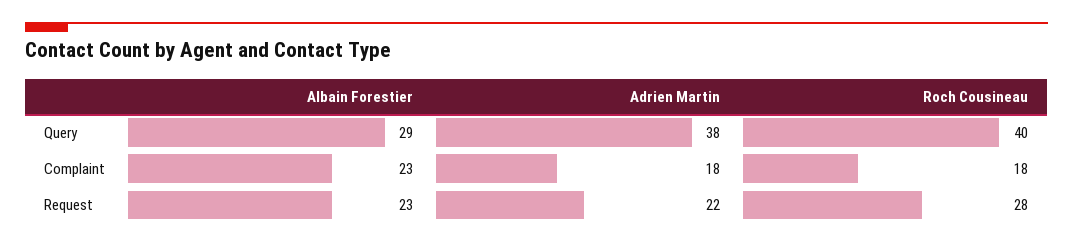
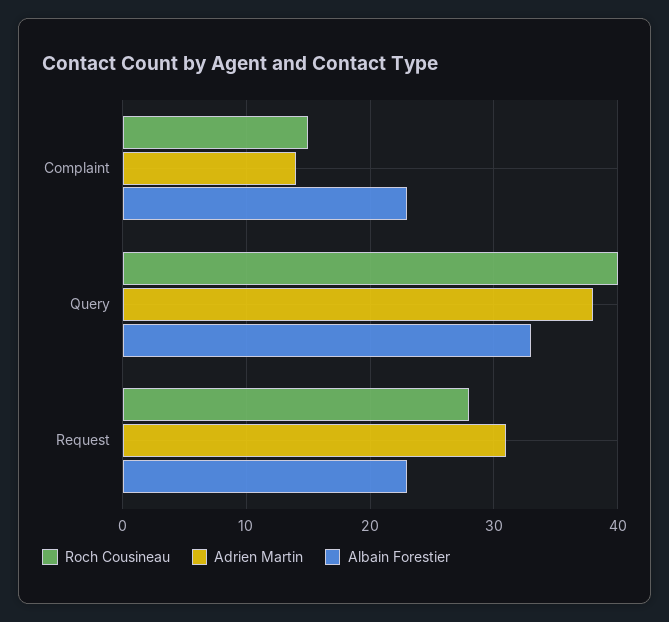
  {
    "Albain Forestier": {
-     "Query": 29,
+     "Query": 33,
      "Complaint": 23,
      "Request": 23
    },
    "Adrien Martin": {
      "Query": 38,
-     "Complaint": 18,
+     "Complaint": 14,
-     "Request": 22
+     "Request": 31
    },
    "Roch Cousineau": {
      "Query": 40,
-     "Complaint": 18,
+     "Complaint": 15,
      "Request": 28
    }
  }

